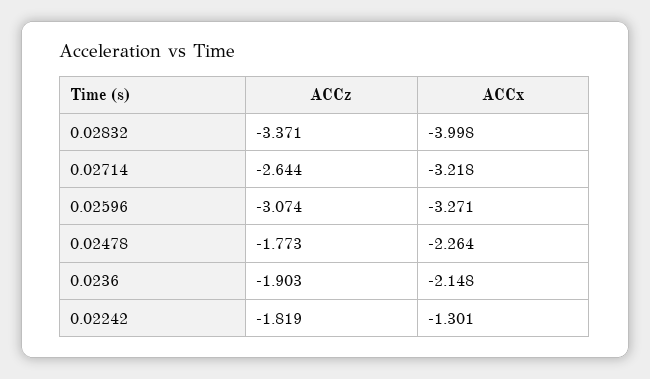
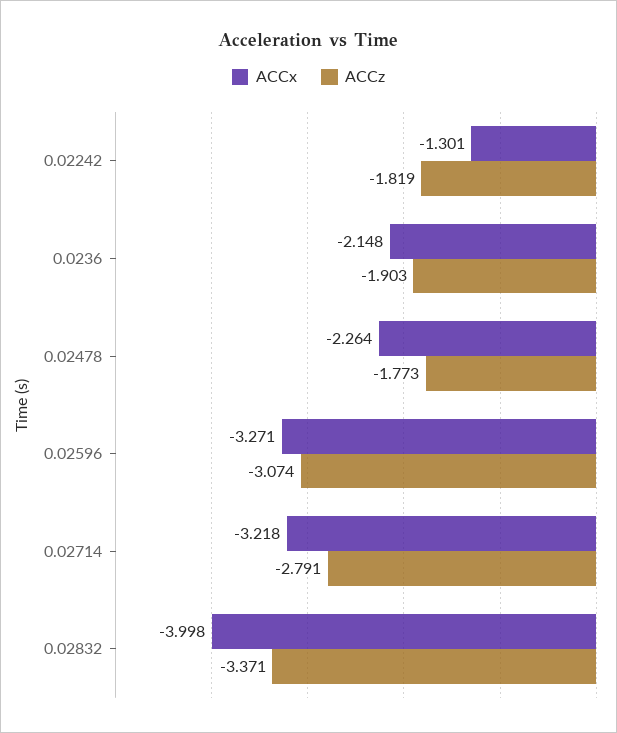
  {
    "ACCz": {
      "0.02832": -3.371,
-     "0.02714": -2.644,
+     "0.02714": -2.791,
      "0.02596": -3.074,
      "0.02478": -1.773,
      "0.0236": -1.903,
      "0.02242": -1.819
    },
    "ACCx": {
      "0.02832": -3.998,
      "0.02714": -3.218,
      "0.02596": -3.271,
      "0.02478": -2.264,
      "0.0236": -2.148,
      "0.02242": -1.301
    }
  }

